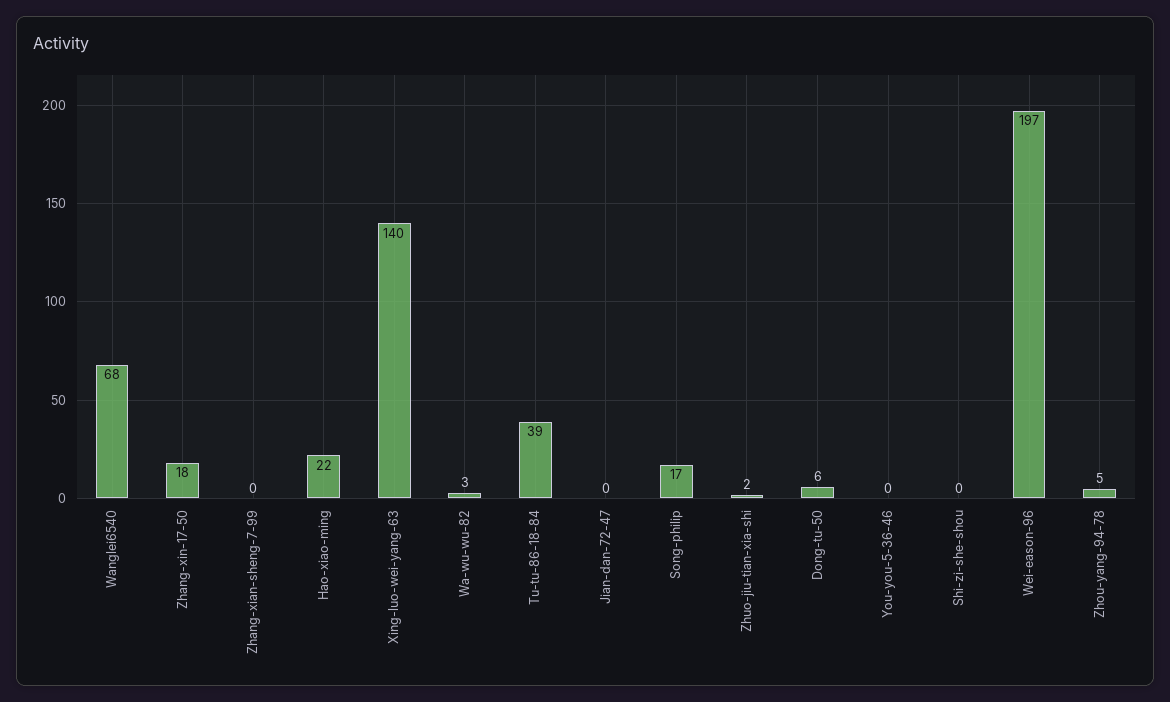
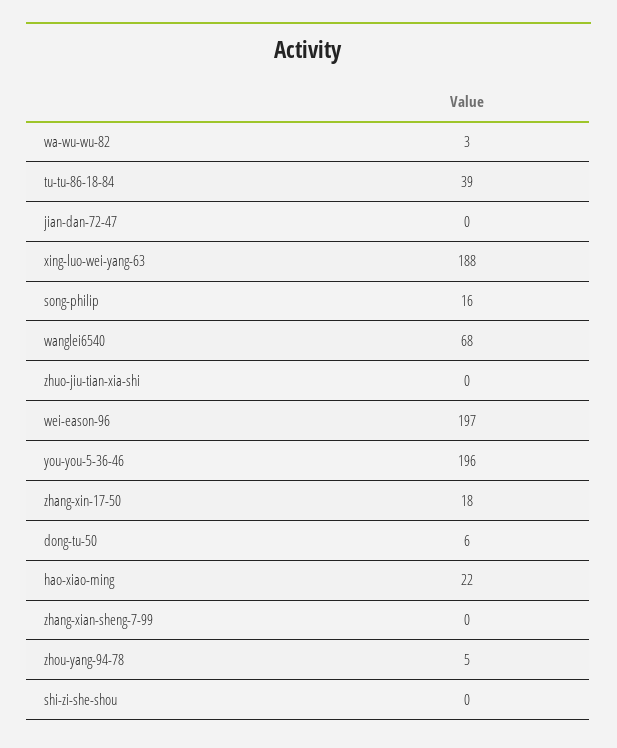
  {
    "Wanglei6540": 68,
    "Zhang-xin-17-50": 18,
    "Zhang-xian-sheng-7-99": 0,
    "Hao-xiao-ming": 22,
-   "Xing-luo-wei-yang-63": 140,
+   "Xing-luo-wei-yang-63": 188,
    "Wa-wu-wu-82": 3,
    "Tu-tu-86-18-84": 39,
    "Jian-dan-72-47": 0,
-   "Song-philip": 17,
+   "Song-philip": 16,
-   "Zhuo-jiu-tian-xia-shi": 2,
+   "Zhuo-jiu-tian-xia-shi": 0,
    "Dong-tu-50": 6,
-   "You-you-5-36-46": 0,
+   "You-you-5-36-46": 196,
    "Shi-zi-she-shou": 0,
    "Wei-eason-96": 197,
    "Zhou-yang-94-78": 5
  }

